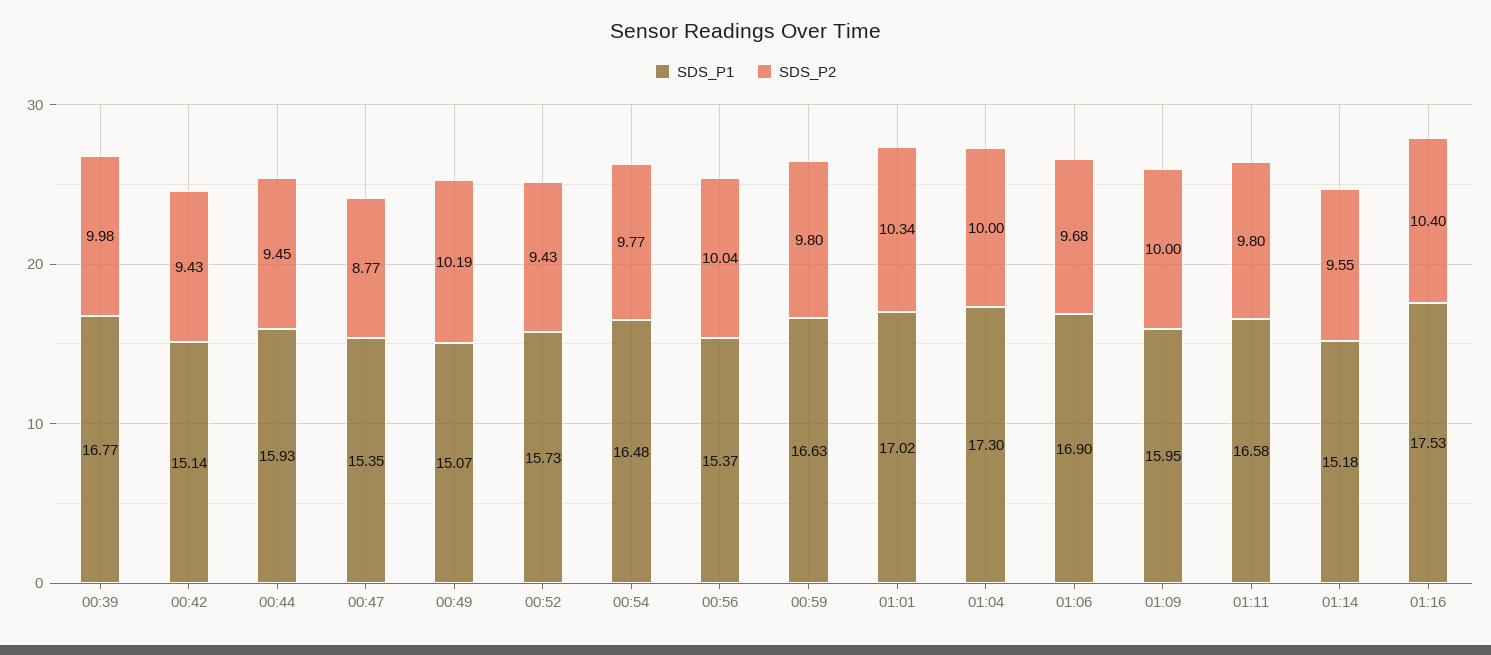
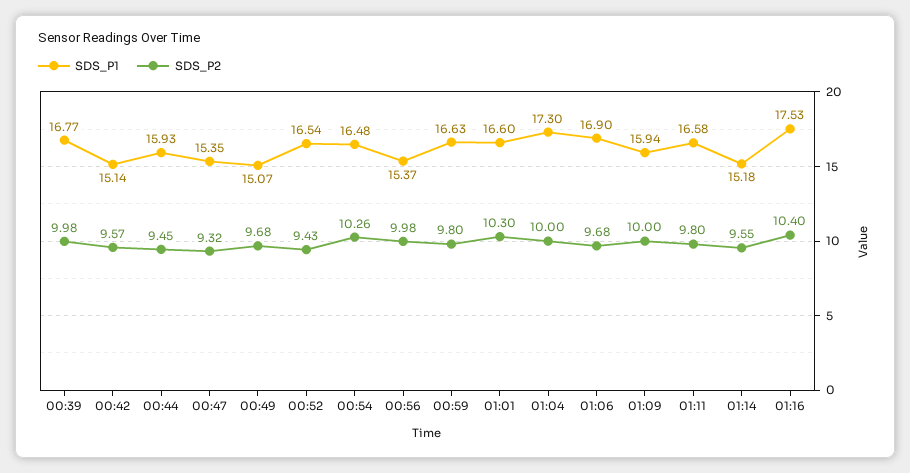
  {
    "SDS_P1": {
      "00:39": 16.77,
      "00:42": 15.14,
      "00:44": 15.93,
      "00:47": 15.35,
      "00:49": 15.07,
-     "00:52": 15.73,
+     "00:52": 16.54,
      "00:54": 16.48,
      "00:56": 15.37,
      "00:59": 16.63,
-     "01:01": 17.02,
+     "01:01": 16.6,
      "01:04": 17.3,
      "01:06": 16.9,
-     "01:09": 15.95,
+     "01:09": 15.94,
      "01:11": 16.58,
      "01:14": 15.18,
      "01:16": 17.53
    },
    "SDS_P2": {
      "00:39": 9.98,
-     "00:42": 9.43,
+     "00:42": 9.57,
      "00:44": 9.45,
-     "00:47": 8.77,
+     "00:47": 9.32,
-     "00:49": 10.19,
+     "00:49": 9.68,
      "00:52": 9.43,
-     "00:54": 9.77,
+     "00:54": 10.26,
-     "00:56": 10.04,
+     "00:56": 9.98,
      "00:59": 9.8,
-     "01:01": 10.34,
+     "01:01": 10.3,
      "01:04": 10,
      "01:06": 9.68,
      "01:09": 10,
      "01:11": 9.8,
      "01:14": 9.55,
      "01:16": 10.4
    }
  }

